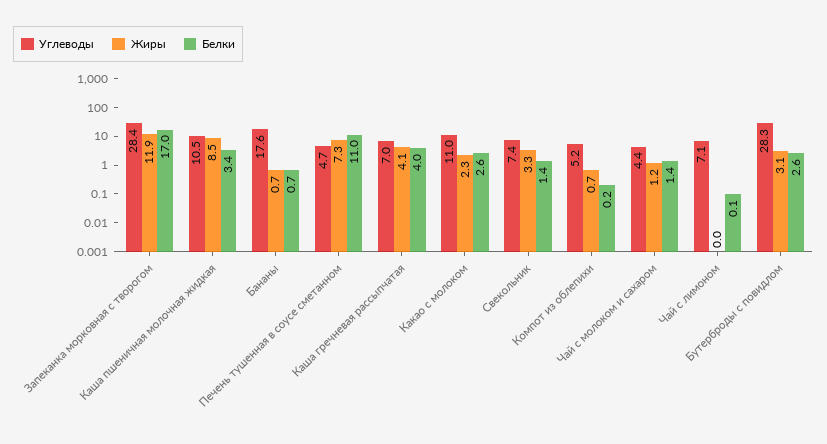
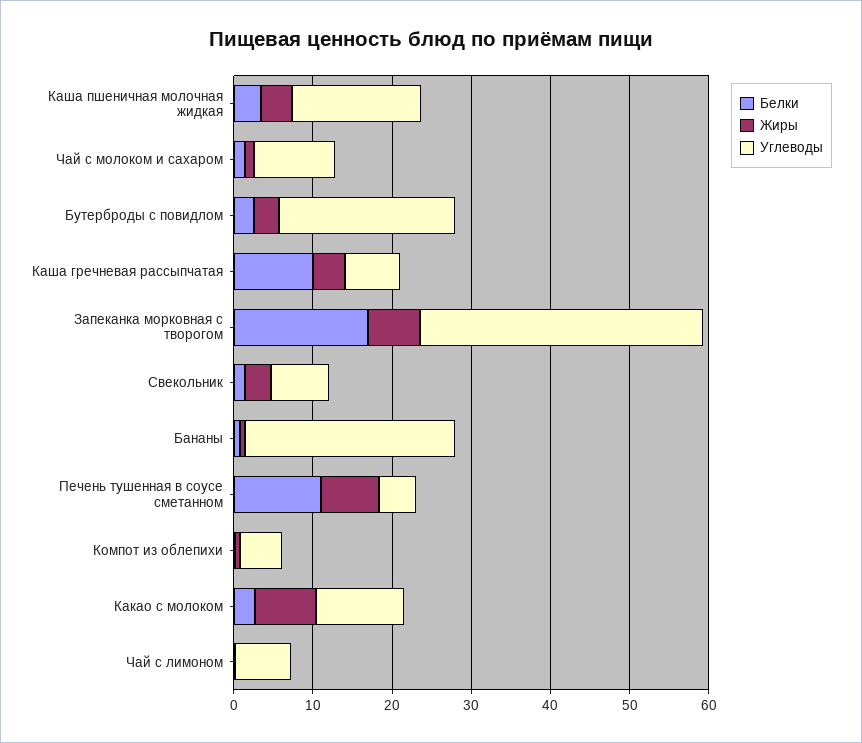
  {
    "Углеводы": {
-     "Запеканка морковная с творогом": 28.4,
+     "Запеканка морковная с творогом": 36,
-     "Каша пшеничная молочная жидкая": 10.5,
+     "Каша пшеничная молочная жидкая": 16,
-     "Бананы": 17.6,
+     "Бананы": 26,
      "Печень тушенная в соусе сметанном": 4.7,
      "Каша гречневая рассыпчатая": 7,
      "Какао с молоком": 11,
      "Свекольник": 7.4,
      "Компот из облепихи": 5.2,
-     "Чай с молоком и сахаром": 4.4,
+     "Чай с молоком и сахаром": 10,
      "Чай с лимоном": 7.1,
-     "Бутерброды с повидлом": 28.3
+     "Бутерброды с повидлом": 22
    },
    "Жиры": {
-     "Запеканка морковная с творогом": 11.9,
+     "Запеканка морковная с творогом": 6,
-     "Каша пшеничная молочная жидкая": 8.5,
+     "Каша пшеничная молочная жидкая": 4,
      "Бананы": 0.7,
      "Печень тушенная в соусе сметанном": 7.3,
      "Каша гречневая рассыпчатая": 4.1,
-     "Какао с молоком": 2.3,
+     "Какао с молоком": 8,
      "Свекольник": 3.3,
      "Компот из облепихи": 0.7,
      "Чай с молоком и сахаром": 1.2,
      "Чай с лимоном": 0,
      "Бутерброды с повидлом": 3.1
    },
    "Белки": {
      "Запеканка морковная с творогом": 17,
      "Каша пшеничная молочная жидкая": 3.4,
      "Бананы": 0.7,
      "Печень тушенная в соусе сметанном": 11,
-     "Каша гречневая рассыпчатая": 4,
+     "Каша гречневая рассыпчатая": 10,
      "Какао с молоком": 2.6,
      "Свекольник": 1.4,
      "Компот из облепихи": 0.2,
      "Чай с молоком и сахаром": 1.4,
      "Чай с лимоном": 0.1,
      "Бутерброды с повидлом": 2.6
    }
  }

